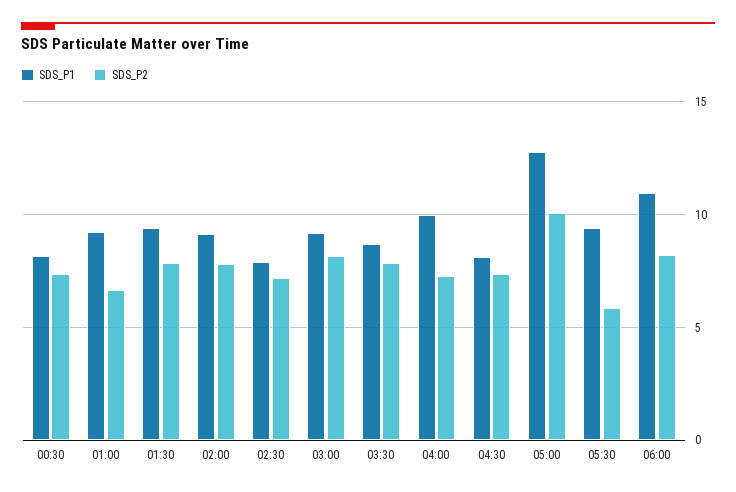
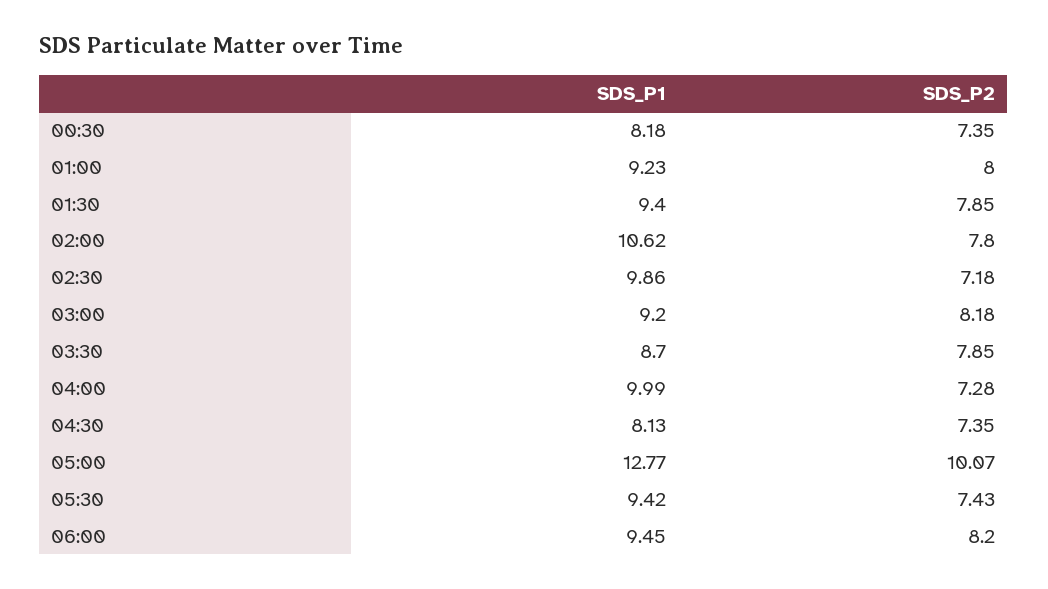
  {
    "SDS_P1": {
      "00:30": 8.18,
      "01:00": 9.23,
      "01:30": 9.4,
-     "02:00": 9,
+     "02:00": 10.62,
-     "02:30": 8,
+     "02:30": 9.86,
      "03:00": 9.2,
      "03:30": 8.7,
      "04:00": 9.99,
      "04:30": 8.13,
      "05:00": 12.77,
      "05:30": 9.42,
-     "06:00": 11
+     "06:00": 9.45
    },
    "SDS_P2": {
      "00:30": 7.35,
-     "01:00": 6.5,
+     "01:00": 8,
      "01:30": 7.85,
      "02:00": 7.8,
      "02:30": 7.18,
      "03:00": 8.18,
      "03:30": 7.85,
      "04:00": 7.28,
      "04:30": 7.35,
      "05:00": 10.07,
-     "05:30": 6,
+     "05:30": 7.43,
      "06:00": 8.2
    }
  }

